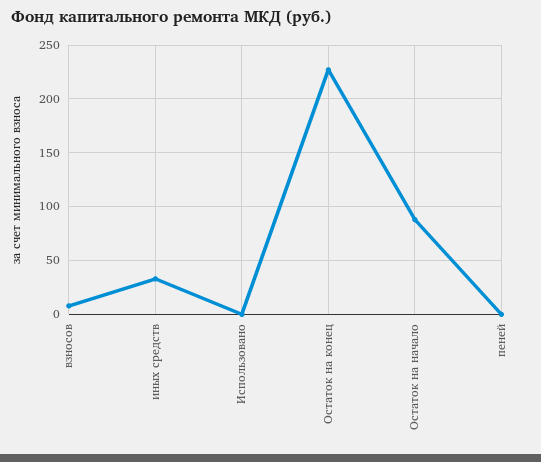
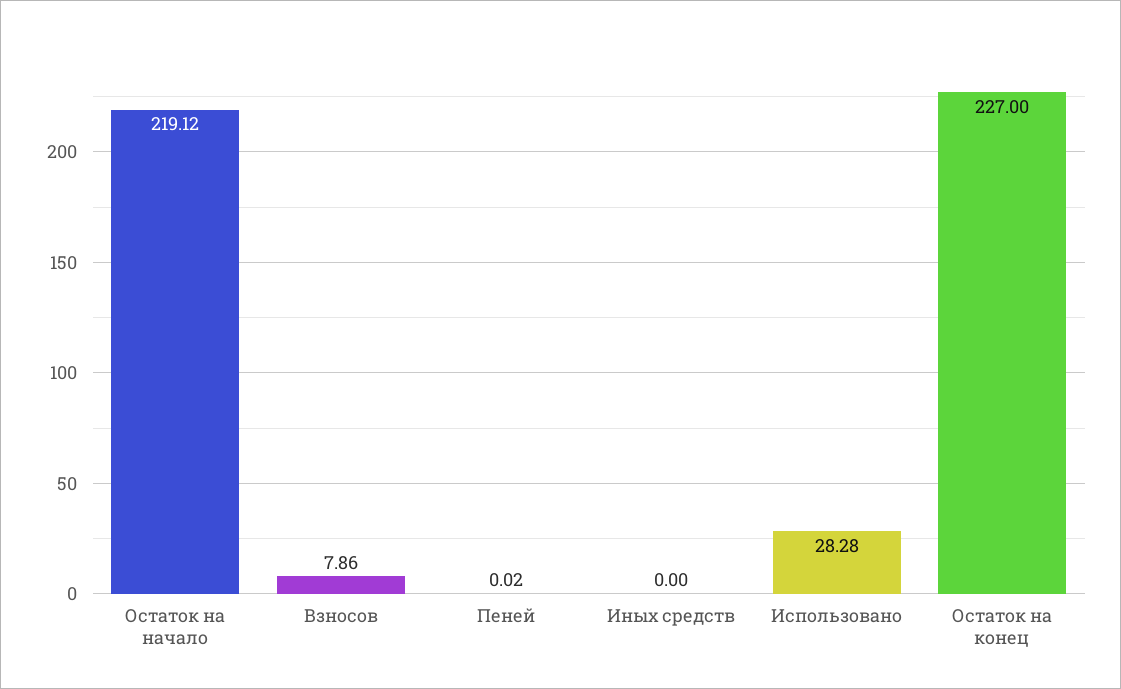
  {
    "взносов": 7.86,
-   "иных средств": 30,
+   "иных средств": 0,
-   "Использовано": 0,
+   "Использовано": 28.28,
    "Остаток на конец": 227,
-   "Остаток на начало": 90,
+   "Остаток на начало": 219.12,
    "пеней": 0.02
  }

